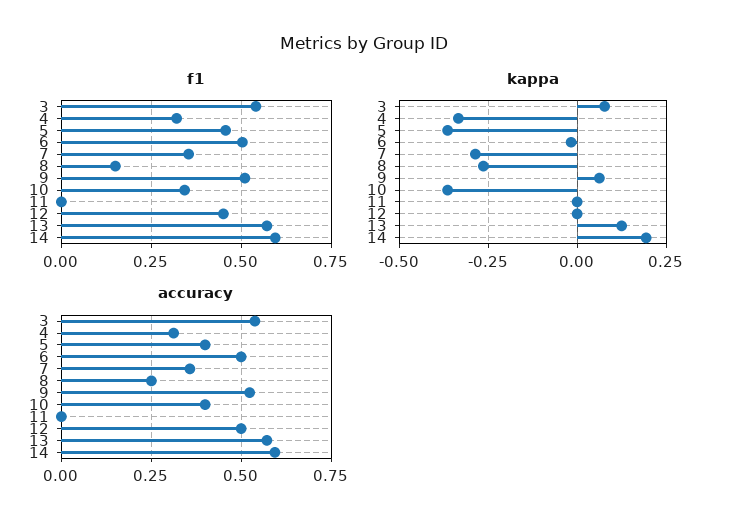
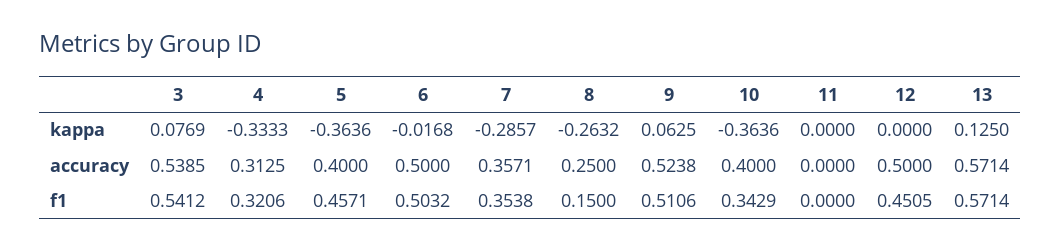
  {
    "f1": {
      "3": 0.5412,
      "4": 0.3206,
      "5": 0.4571,
      "6": 0.5032,
      "7": 0.3538,
      "8": 0.15,
      "9": 0.5106,
      "10": 0.3429,
      "11": 0,
      "12": 0.4505,
-     "13": 0.5714,
+     "13": 0.5714
-     "14": 0.6
    },
    "kappa": {
      "3": 0.0769,
      "4": -0.3333,
      "5": -0.3636,
      "6": -0.0168,
      "7": -0.2857,
      "8": -0.2632,
      "9": 0.0625,
      "10": -0.3636,
      "11": 0,
      "12": 0,
-     "13": 0.125,
+     "13": 0.125
-     "14": 0.2
    },
    "accuracy": {
      "3": 0.5385,
      "4": 0.3125,
      "5": 0.4,
      "6": 0.5,
      "7": 0.3571,
      "8": 0.25,
      "9": 0.5238,
      "10": 0.4,
      "11": 0,
      "12": 0.5,
-     "13": 0.5714,
+     "13": 0.5714
-     "14": 0.6
    }
  }

